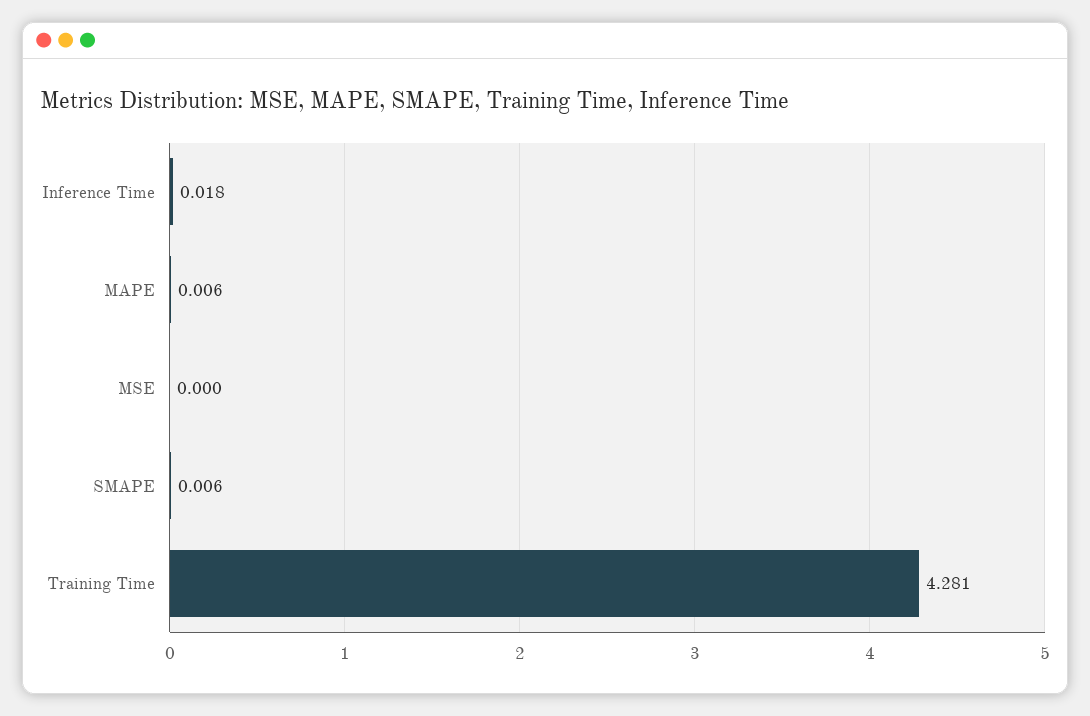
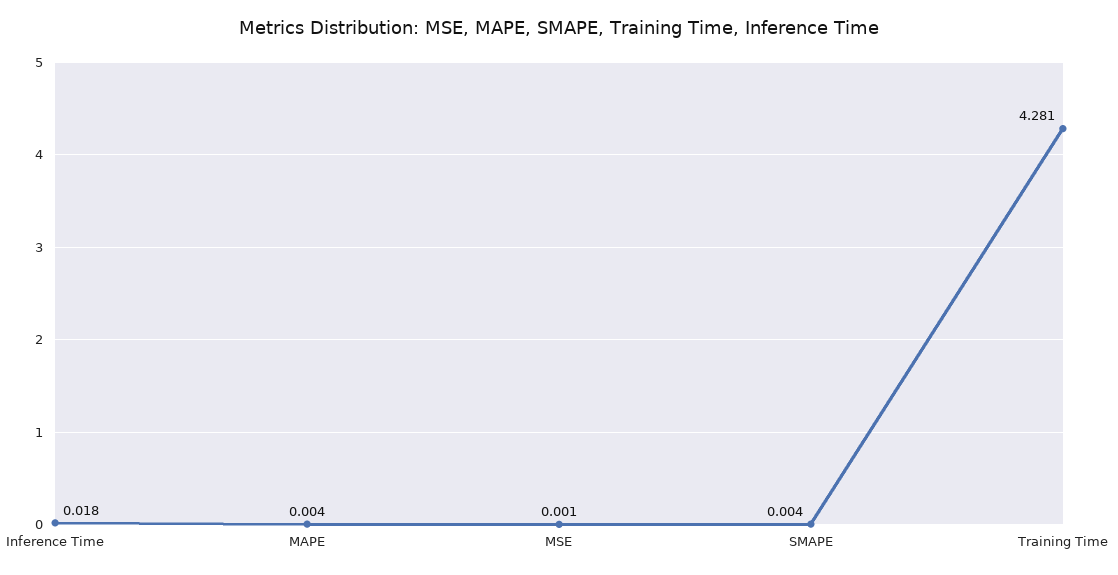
  {
    "Inference Time": 0.018,
-   "MAPE": 0.006,
+   "MAPE": 0.004,
-   "MSE": 0,
+   "MSE": 0.001,
-   "SMAPE": 0.006,
+   "SMAPE": 0.004,
    "Training Time": 4.281
  }

